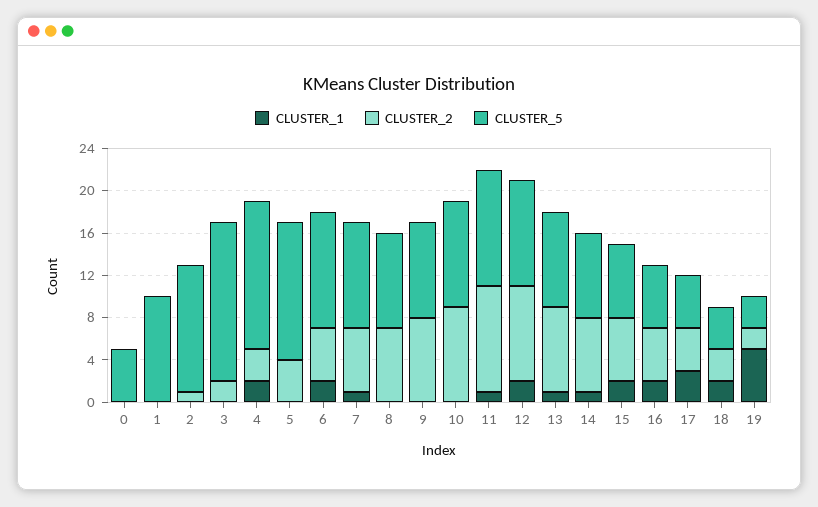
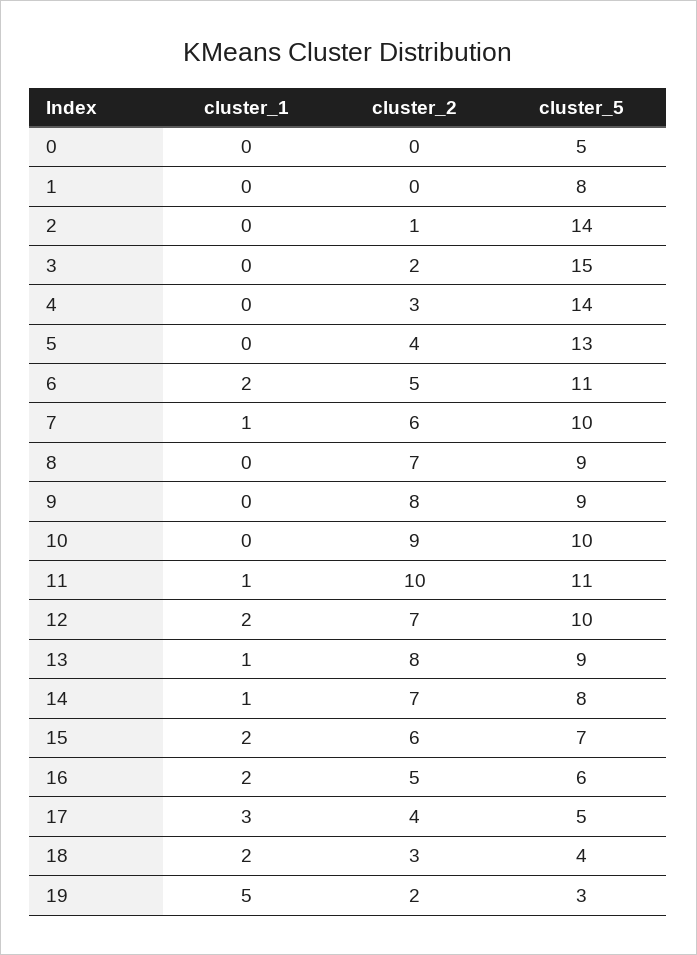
  {
    "CLUSTER_1": {
      "0": 0,
      "1": 0,
      "2": 0,
      "3": 0,
-     "4": 2,
+     "4": 0,
      "5": 0,
      "6": 2,
      "7": 1,
      "8": 0,
      "9": 0,
      "10": 0,
      "11": 1,
      "12": 2,
      "13": 1,
      "14": 1,
      "15": 2,
      "16": 2,
      "17": 3,
      "18": 2,
      "19": 5
    },
    "CLUSTER_2": {
      "0": 0,
      "1": 0,
      "2": 1,
      "3": 2,
      "4": 3,
      "5": 4,
      "6": 5,
      "7": 6,
      "8": 7,
      "9": 8,
      "10": 9,
      "11": 10,
-     "12": 9,
+     "12": 7,
      "13": 8,
      "14": 7,
      "15": 6,
      "16": 5,
      "17": 4,
      "18": 3,
      "19": 2
    },
    "CLUSTER_5": {
      "0": 5,
-     "1": 10,
+     "1": 8,
-     "2": 12,
+     "2": 14,
      "3": 15,
      "4": 14,
      "5": 13,
      "6": 11,
      "7": 10,
      "8": 9,
      "9": 9,
      "10": 10,
      "11": 11,
      "12": 10,
      "13": 9,
      "14": 8,
      "15": 7,
      "16": 6,
      "17": 5,
      "18": 4,
      "19": 3
    }
  }

